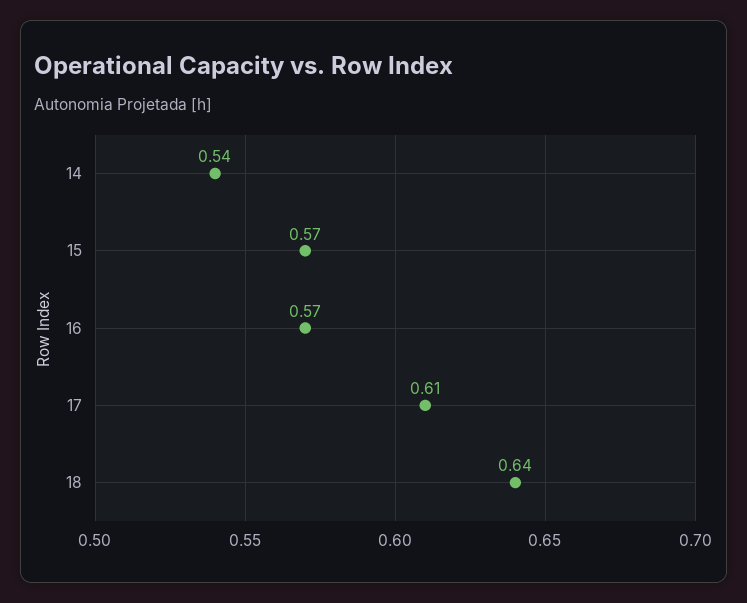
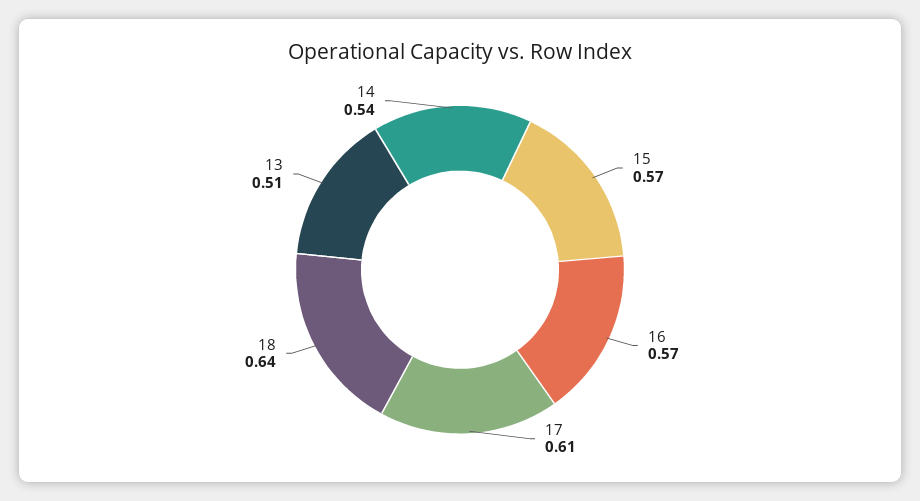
  {
    "14": 0.54,
    "15": 0.57,
    "16": 0.57,
    "17": 0.61,
-   "18": 0.64
+   "18": 0.64,
+   "13": 0.51
  }

